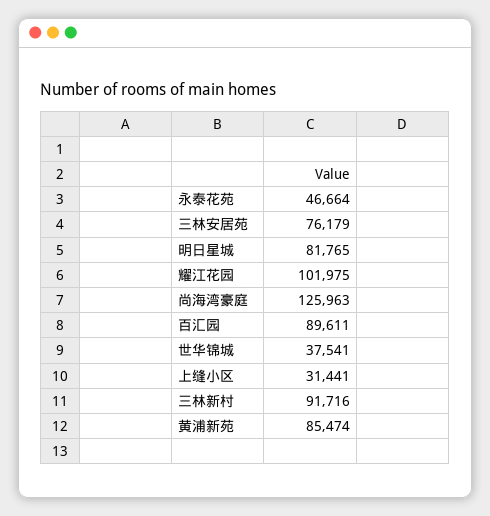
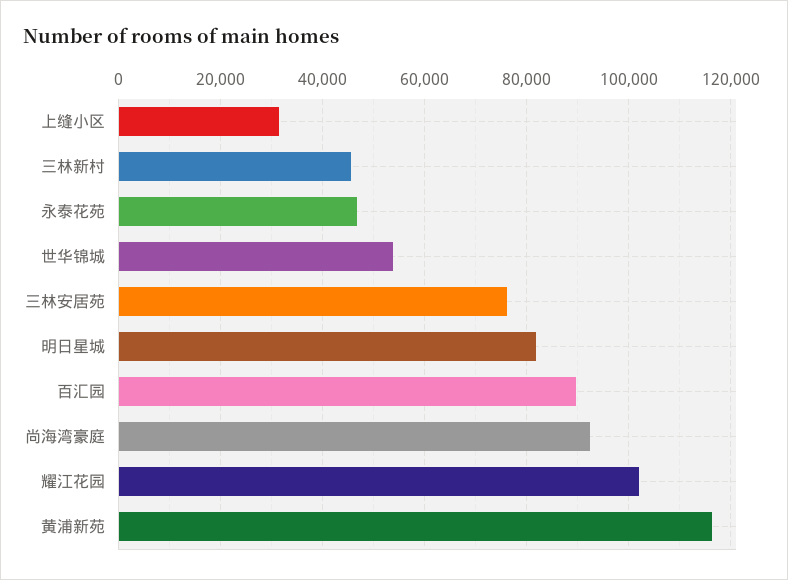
  {
    "永泰花苑": 46664,
    "三林安居苑": 76179,
    "明日星城": 81765,
    "耀江花园": 101975,
-   "尚海湾豪庭": 125963,
+   "尚海湾豪庭": 92000,
    "百汇园": 89611,
-   "世华锦城": 37541,
+   "世华锦城": 54000,
    "上缝小区": 31441,
-   "三林新村": 91716,
+   "三林新村": 46000,
-   "黄浦新苑": 85474
+   "黄浦新苑": 116000
  }

